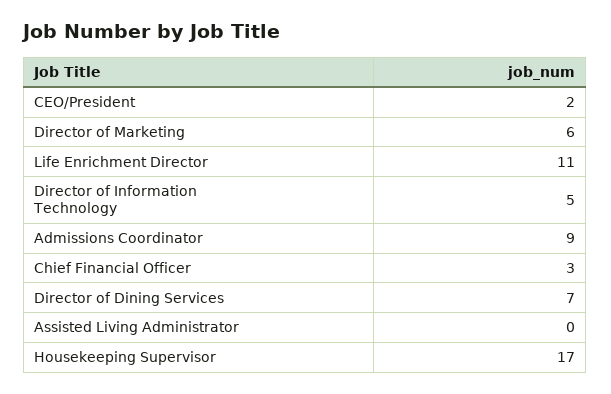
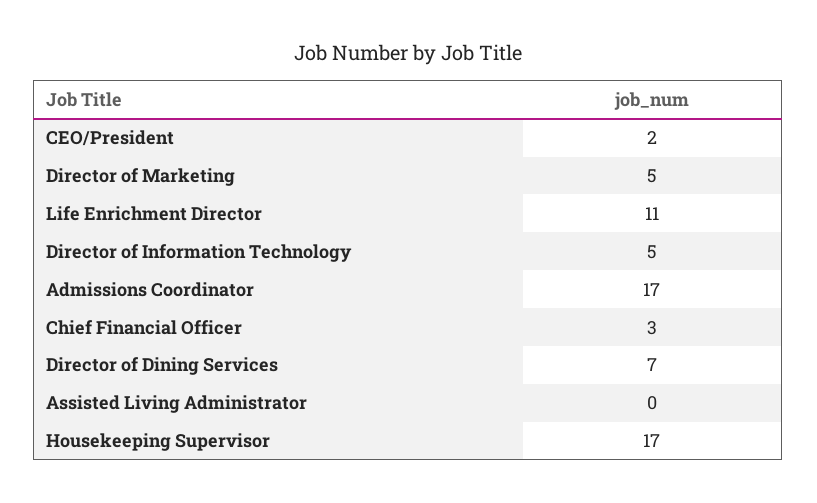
  {
    "CEO/President": 2,
-   "Director of Marketing": 6,
+   "Director of Marketing": 5,
    "Life Enrichment Director": 11,
    "Director of Information Technology": 5,
-   "Admissions Coordinator": 9,
+   "Admissions Coordinator": 17,
    "Chief Financial Officer": 3,
    "Director of Dining Services": 7,
    "Assisted Living Administrator": 0,
    "Housekeeping Supervisor": 17
  }

